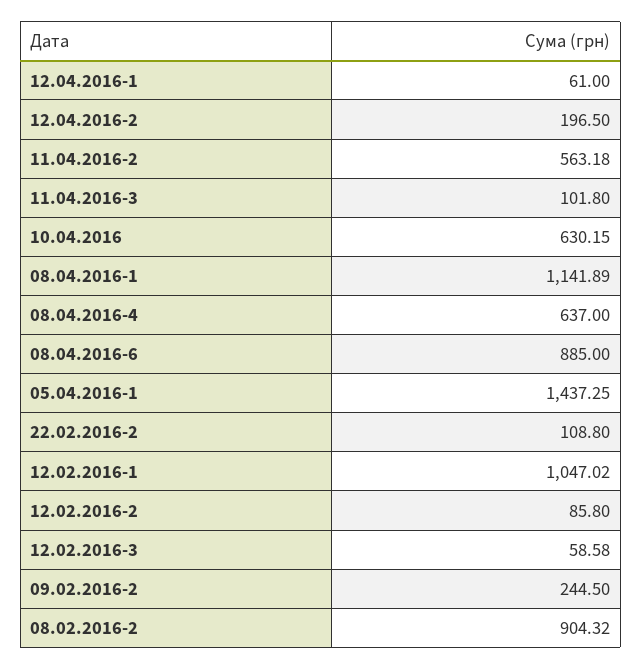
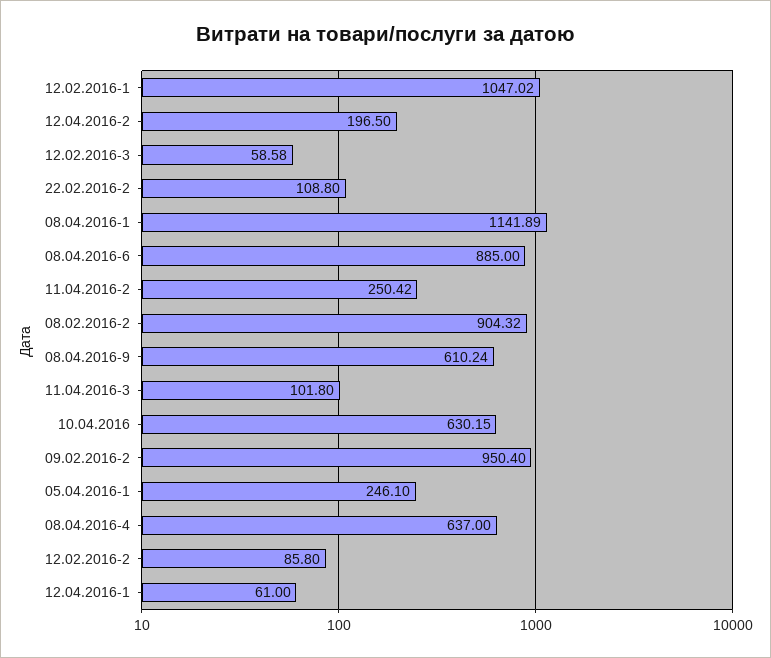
  {
    "12.04.2016-1": 61,
    "12.04.2016-2": 196.5,
-   "11.04.2016-2": 563.18,
+   "11.04.2016-2": 250.42,
    "11.04.2016-3": 101.8,
    "10.04.2016": 630.15,
    "08.04.2016-1": 1141.89,
    "08.04.2016-4": 637,
    "08.04.2016-6": 885,
-   "05.04.2016-1": 1437.25,
+   "05.04.2016-1": 246.1,
    "22.02.2016-2": 108.8,
    "12.02.2016-1": 1047.02,
    "12.02.2016-2": 85.8,
    "12.02.2016-3": 58.58,
-   "09.02.2016-2": 244.5,
+   "09.02.2016-2": 950.4,
-   "08.02.2016-2": 904.32
+   "08.02.2016-2": 904.32,
+   "08.04.2016-9": 610.24
  }

